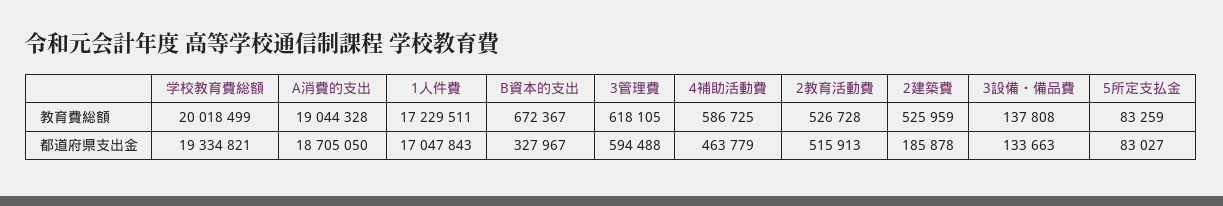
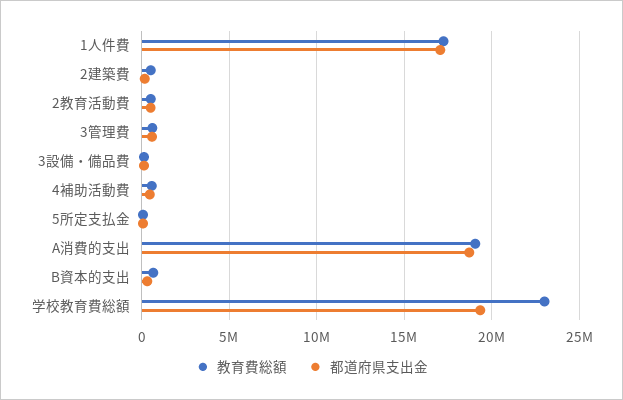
  {
    "教育費総額": {
-     "学校教育費総額": 20018499,
+     "学校教育費総額": 23000000,
      "A消費的支出": 19044328,
      "1人件費": 17229511,
      "B資本的支出": 672367,
      "3管理費": 618105,
      "4補助活動費": 586725,
      "2教育活動費": 526728,
      "2建築費": 525959,
      "3設備・備品費": 137808,
      "5所定支払金": 83259
    },
    "都道府県支出金": {
      "学校教育費総額": 19334821,
      "A消費的支出": 18705050,
      "1人件費": 17047843,
      "B資本的支出": 327967,
      "3管理費": 594488,
      "4補助活動費": 463779,
      "2教育活動費": 515913,
      "2建築費": 185878,
      "3設備・備品費": 133663,
      "5所定支払金": 83027
    }
  }

